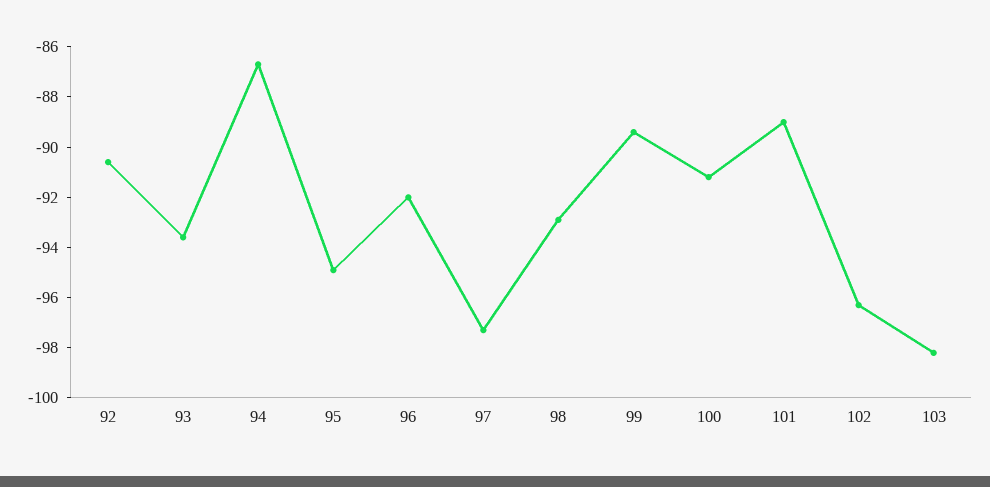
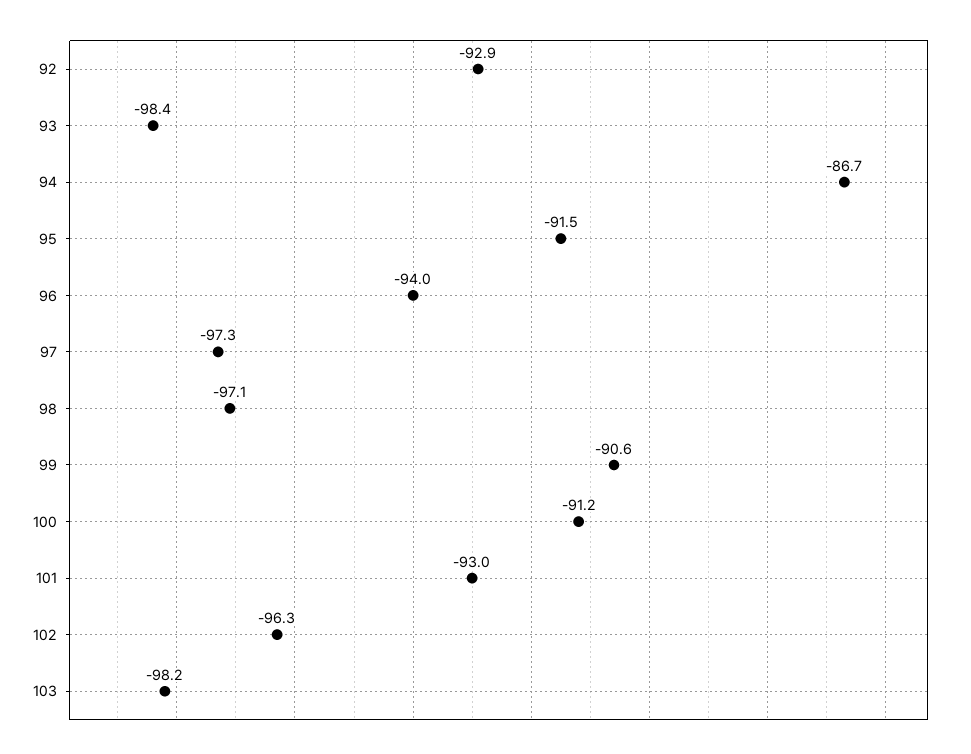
  {
-   "92": -90.5,
+   "92": -92.9,
-   "93": -93.5,
+   "93": -98.4,
    "94": -86.7,
-   "95": -95,
+   "95": -91.5,
-   "96": -92,
+   "96": -94,
    "97": -97.3,
-   "98": -93,
+   "98": -97.1,
-   "99": -89.5,
+   "99": -90.6,
    "100": -91.2,
-   "101": -89,
+   "101": -93,
    "102": -96.3,
    "103": -98.2
  }

